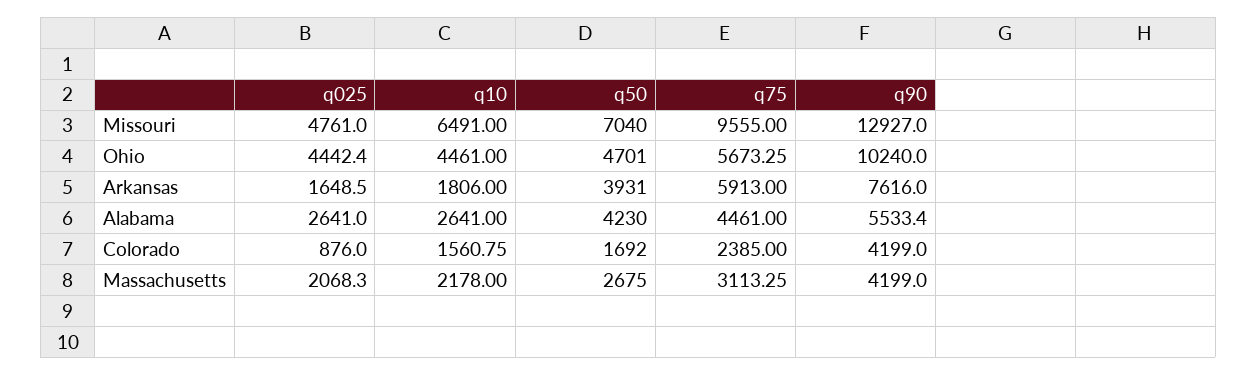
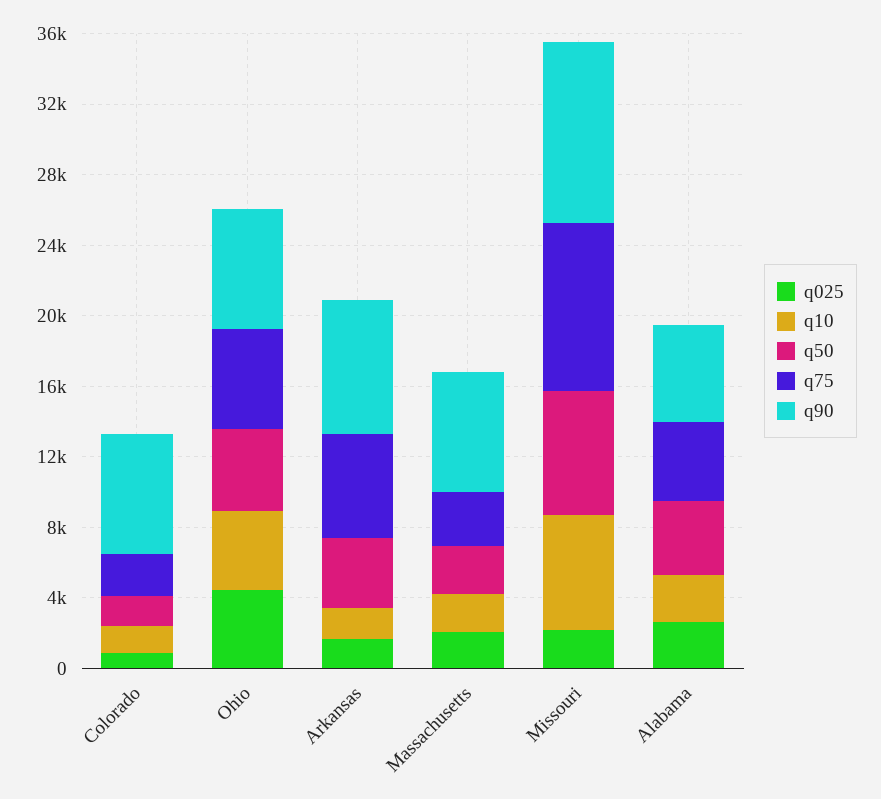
  {
    "q025": {
-     "Missouri": 4761,
+     "Missouri": 2000,
      "Ohio": 4442.4,
      "Arkansas": 1648.5,
      "Alabama": 2641,
      "Colorado": 876,
      "Massachusetts": 2068.3
    },
    "q10": {
      "Missouri": 6491,
      "Ohio": 4461,
      "Arkansas": 1806,
      "Alabama": 2641,
      "Colorado": 1560.75,
      "Massachusetts": 2178
    },
    "q50": {
      "Missouri": 7040,
      "Ohio": 4701,
      "Arkansas": 3931,
      "Alabama": 4230,
      "Colorado": 1692,
      "Massachusetts": 2675
    },
    "q75": {
      "Missouri": 9555,
      "Ohio": 5673.25,
      "Arkansas": 5913,
      "Alabama": 4461,
      "Colorado": 2385,
      "Massachusetts": 3113.25
    },
    "q90": {
-     "Missouri": 12927,
+     "Missouri": 10000,
-     "Ohio": 10240,
+     "Ohio": 7000,
      "Arkansas": 7616,
      "Alabama": 5533.4,
-     "Colorado": 4199,
+     "Colorado": 7000,
-     "Massachusetts": 4199
+     "Massachusetts": 7000
    }
  }

